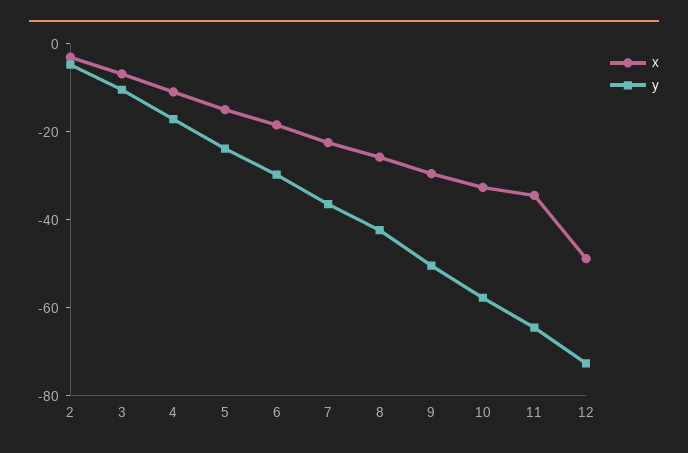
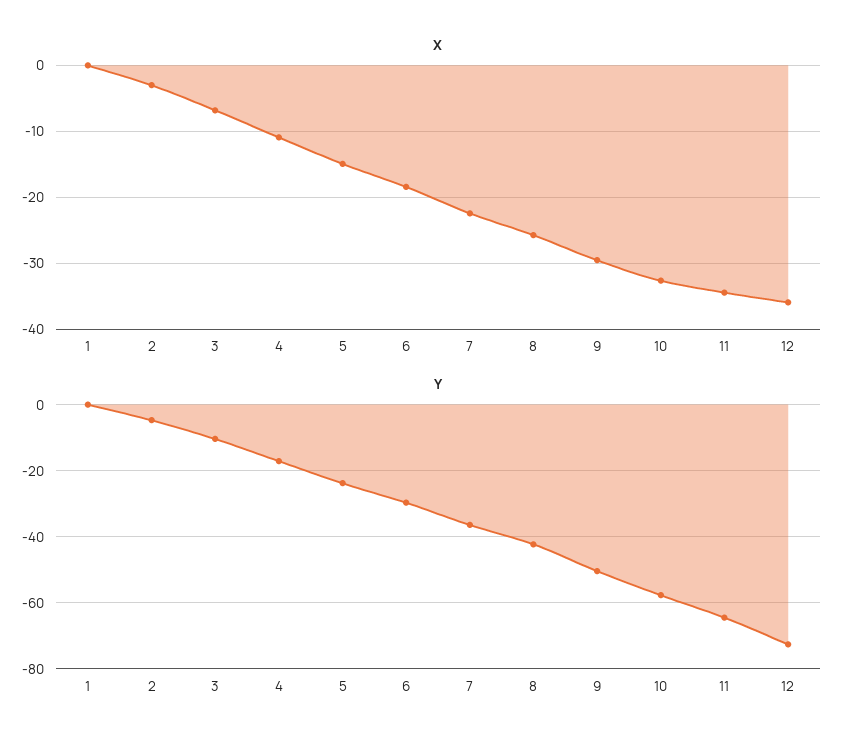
  {
    "x": {
      "2": -3,
      "3": -7,
      "4": -11,
      "5": -15,
      "6": -18,
      "7": -22,
      "8": -26,
      "9": -30,
      "10": -33,
      "11": -34,
-     "12": -50
+     "12": -36,
+     "1": 0
    },
    "y": {
      "2": -4,
      "3": -10,
      "4": -18,
      "5": -24,
      "6": -30,
      "7": -36,
      "8": -42,
      "9": -50,
      "10": -58,
      "11": -64,
-     "12": -72
+     "12": -72,
+     "1": 0
    }
  }

